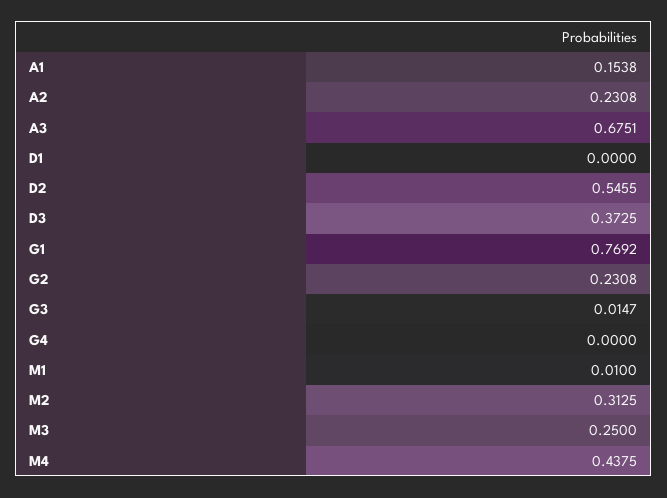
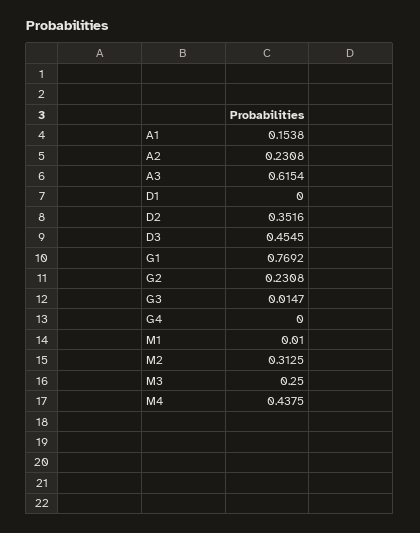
  {
    "A1": 0.1538,
    "A2": 0.2308,
-   "A3": 0.6751,
+   "A3": 0.6154,
    "D1": 0,
-   "D2": 0.5455,
+   "D2": 0.3516,
-   "D3": 0.3725,
+   "D3": 0.4545,
    "G1": 0.7692,
    "G2": 0.2308,
    "G3": 0.0147,
    "G4": 0,
    "M1": 0.01,
    "M2": 0.3125,
    "M3": 0.25,
    "M4": 0.4375
  }

